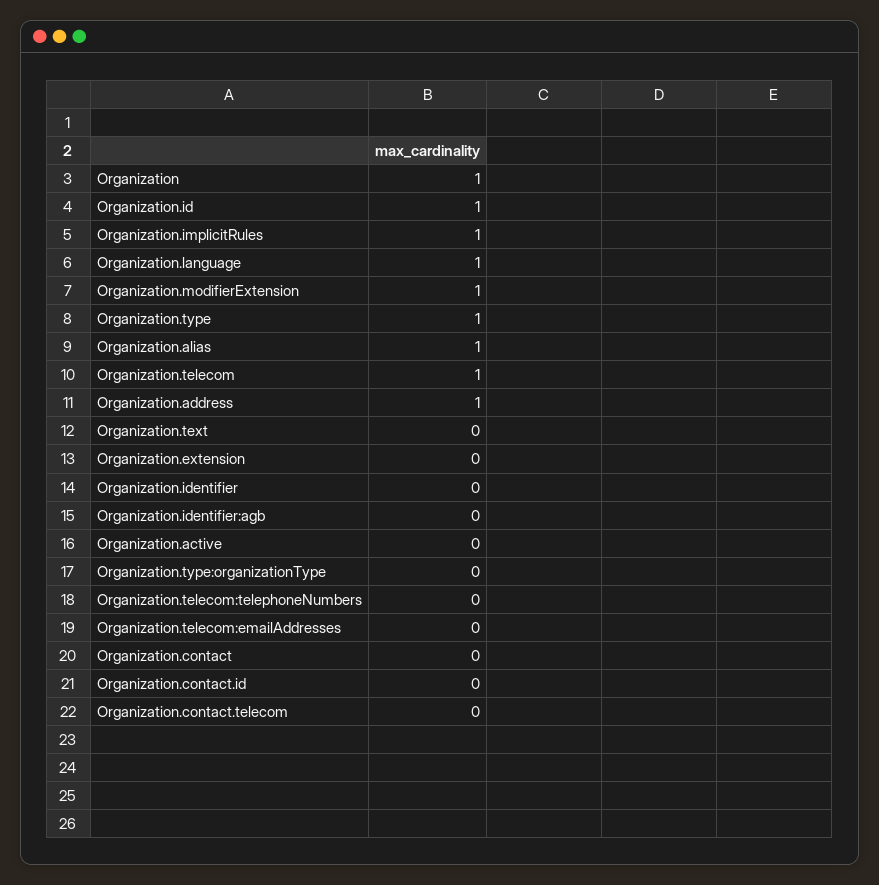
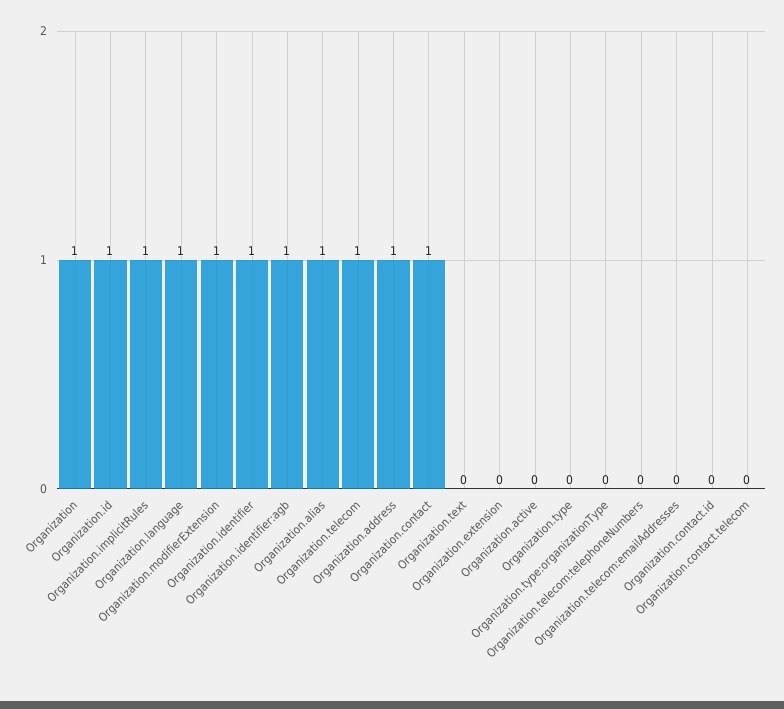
  {
    "Organization": 1,
    "Organization.id": 1,
    "Organization.implicitRules": 1,
    "Organization.language": 1,
    "Organization.modifierExtension": 1,
-   "Organization.type": 1,
+   "Organization.type": 0,
    "Organization.alias": 1,
    "Organization.telecom": 1,
    "Organization.address": 1,
    "Organization.text": 0,
    "Organization.extension": 0,
-   "Organization.identifier": 0,
+   "Organization.identifier": 1,
-   "Organization.identifier:agb": 0,
+   "Organization.identifier:agb": 1,
    "Organization.active": 0,
    "Organization.type:organizationType": 0,
    "Organization.telecom:telephoneNumbers": 0,
    "Organization.telecom:emailAddresses": 0,
-   "Organization.contact": 0,
+   "Organization.contact": 1,
    "Organization.contact.id": 0,
    "Organization.contact.telecom": 0
  }

